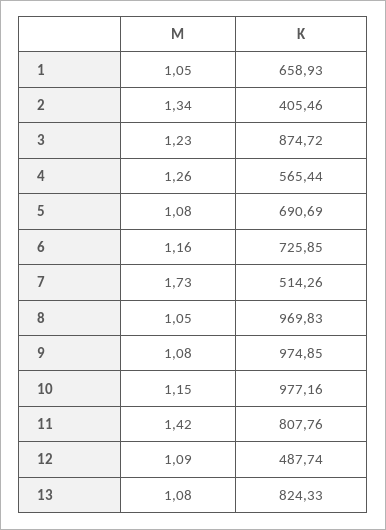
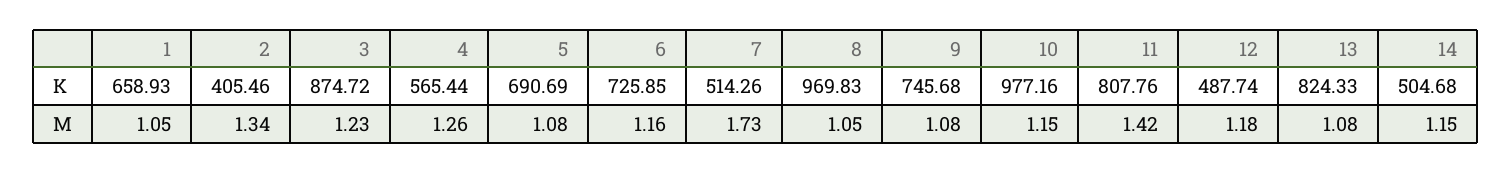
  {
    "M": {
      "1": 1.05,
      "2": 1.34,
      "3": 1.23,
      "4": 1.26,
      "5": 1.08,
      "6": 1.16,
      "7": 1.73,
      "8": 1.05,
      "9": 1.08,
      "10": 1.15,
      "11": 1.42,
-     "12": 1.09,
+     "12": 1.18,
-     "13": 1.08
+     "13": 1.08,
+     "14": 1.15
    },
    "K": {
      "1": 658.93,
      "2": 405.46,
      "3": 874.72,
      "4": 565.44,
      "5": 690.69,
      "6": 725.85,
      "7": 514.26,
      "8": 969.83,
-     "9": 974.85,
+     "9": 745.68,
      "10": 977.16,
      "11": 807.76,
      "12": 487.74,
-     "13": 824.33
+     "13": 824.33,
+     "14": 504.68
    }
  }

